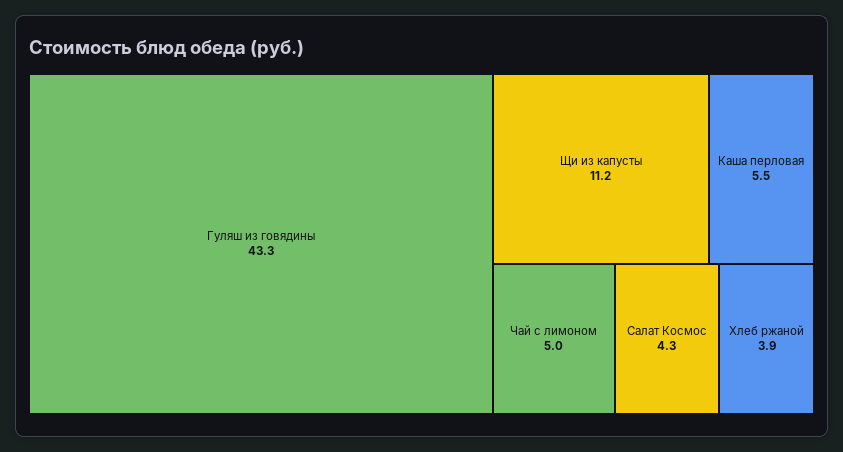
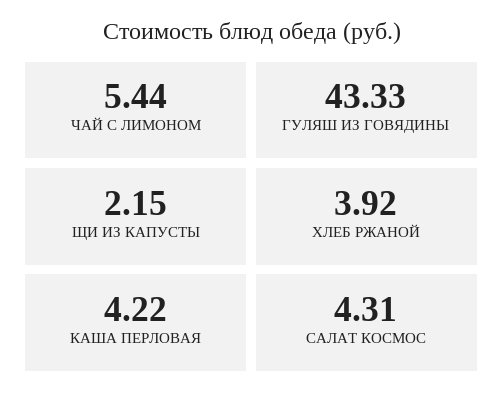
  {
    "Гуляш из говядины": 43.33,
-   "Щи из капусты": 11.2,
+   "Щи из капусты": 2.15,
-   "Каша перловая": 5.5,
+   "Каша перловая": 4.22,
-   "Чай с лимоном": 5,
+   "Чай с лимоном": 5.44,
    "Салат Космос": 4.31,
    "Хлеб ржаной": 3.92
  }

